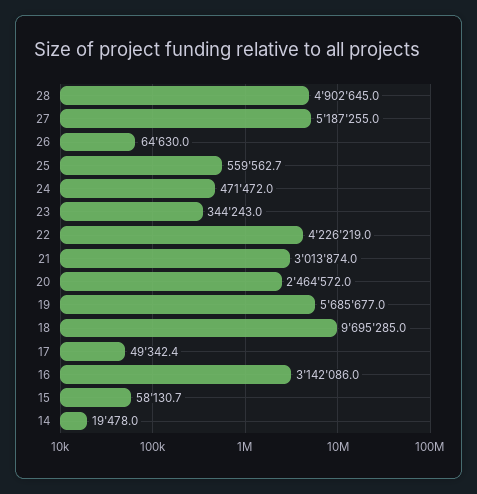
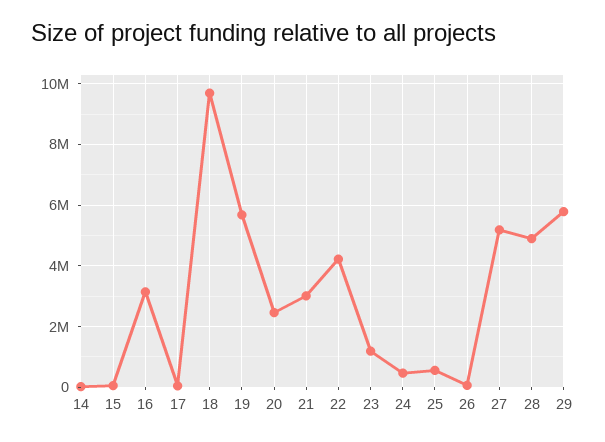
  {
    "28": 4902645,
    "27": 5187255,
    "26": 64630,
    "25": 559562.7,
    "24": 471472,
-   "23": 344243,
+   "23": 1200000,
    "22": 4226219,
    "21": 3013874,
    "20": 2464572,
    "19": 5685677,
    "18": 9695285,
    "17": 49342.4,
    "16": 3142086,
    "15": 58130.7,
-   "14": 19478
+   "14": 19478,
+   "29": 5800000
  }

